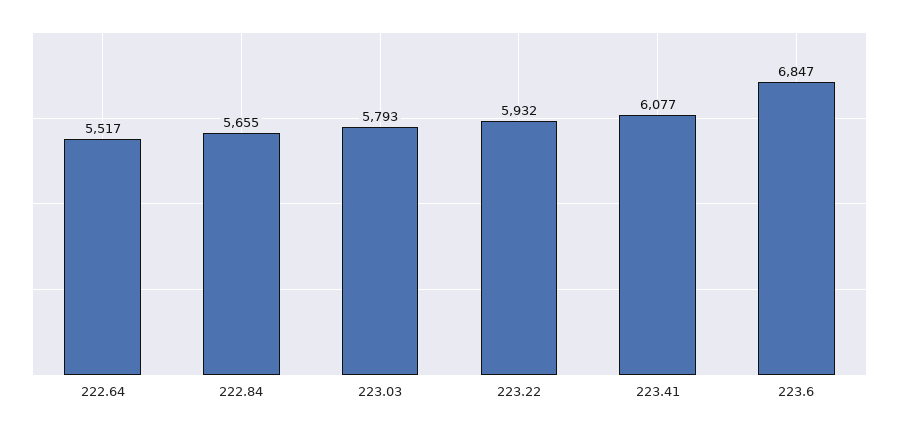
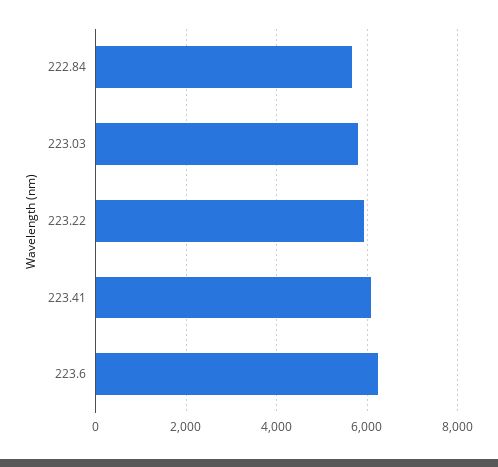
  {
-   "222.64": 5517,
    "222.84": 5655,
    "223.03": 5793,
    "223.22": 5932,
    "223.41": 6077,
-   "223.6": 6847
+   "223.6": 6200
  }

